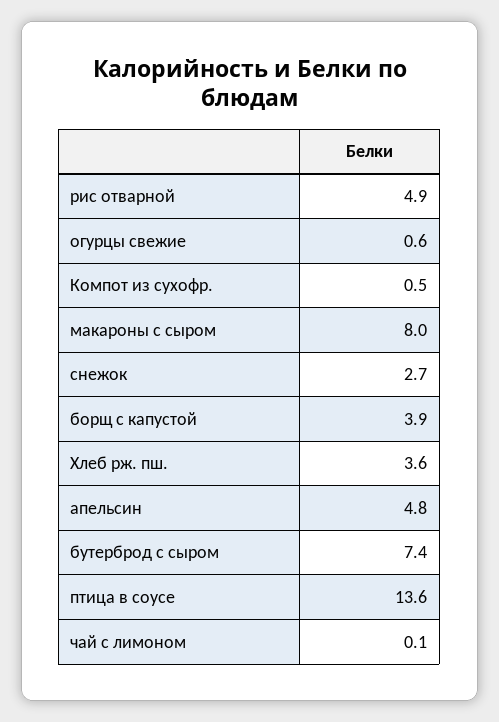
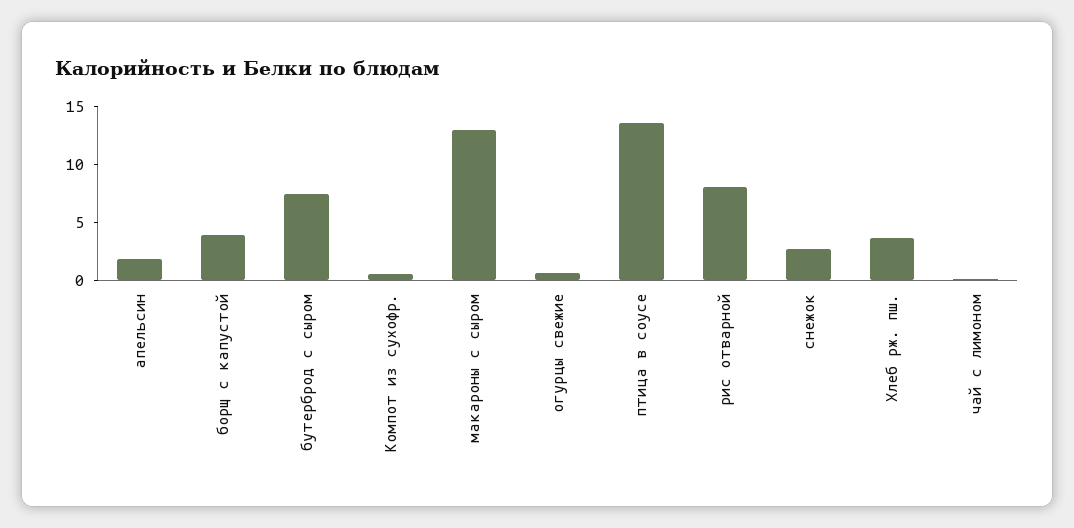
  {
-   "рис отварной": 4.9,
+   "рис отварной": 8,
    "огурцы свежие": 0.6,
    "Компот из сухофр.": 0.5,
-   "макароны с сыром": 8,
+   "макароны с сыром": 13,
    "снежок": 2.7,
    "борщ с капустой": 3.9,
    "Хлеб рж. пш.": 3.6,
-   "апельсин": 4.8,
+   "апельсин": 2,
    "бутерброд с сыром": 7.4,
    "птица в соусе": 13.6,
    "чай с лимоном": 0.1
  }

